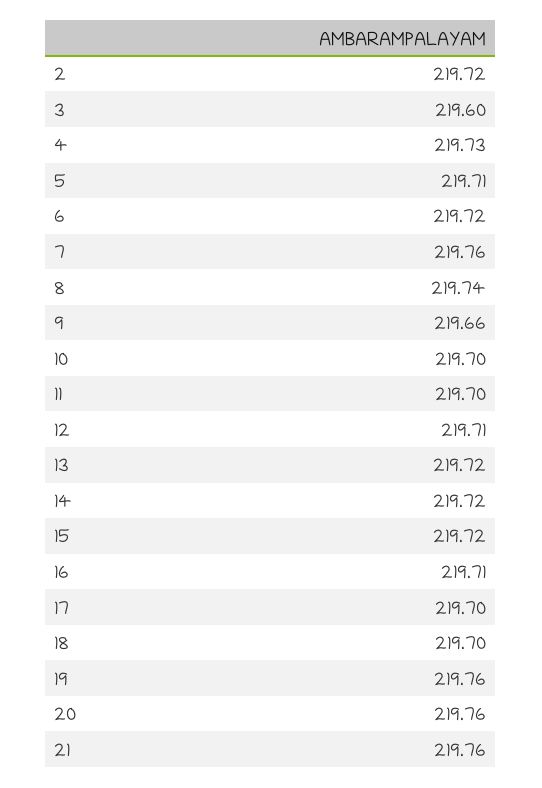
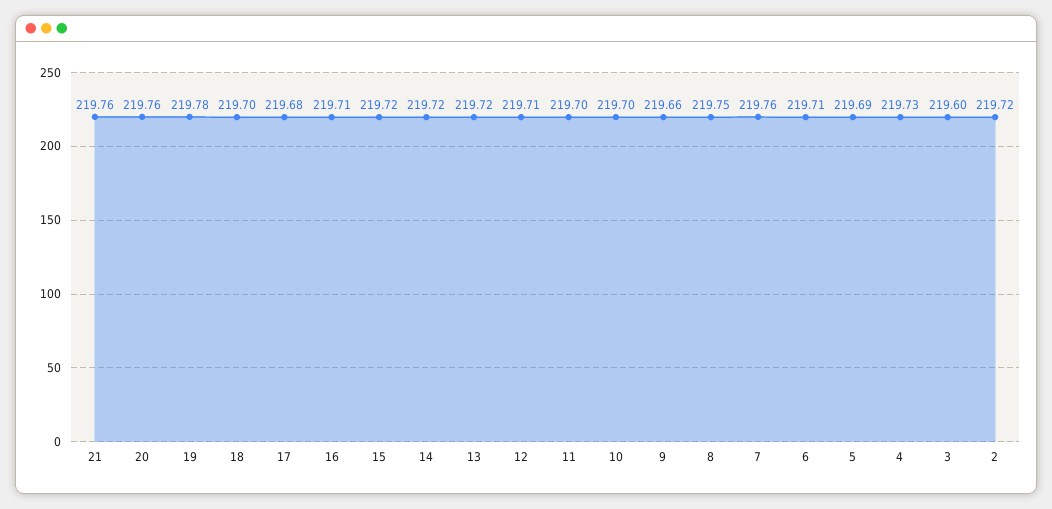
  {
    "2": 219.72,
    "3": 219.6,
    "4": 219.73,
-   "5": 219.71,
+   "5": 219.69,
-   "6": 219.72,
+   "6": 219.71,
    "7": 219.76,
-   "8": 219.74,
+   "8": 219.75,
    "9": 219.66,
    "10": 219.7,
    "11": 219.7,
    "12": 219.71,
    "13": 219.72,
    "14": 219.72,
    "15": 219.72,
    "16": 219.71,
-   "17": 219.7,
+   "17": 219.68,
    "18": 219.7,
-   "19": 219.76,
+   "19": 219.78,
    "20": 219.76,
    "21": 219.76
  }

